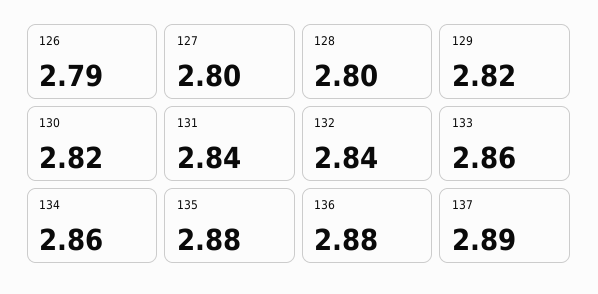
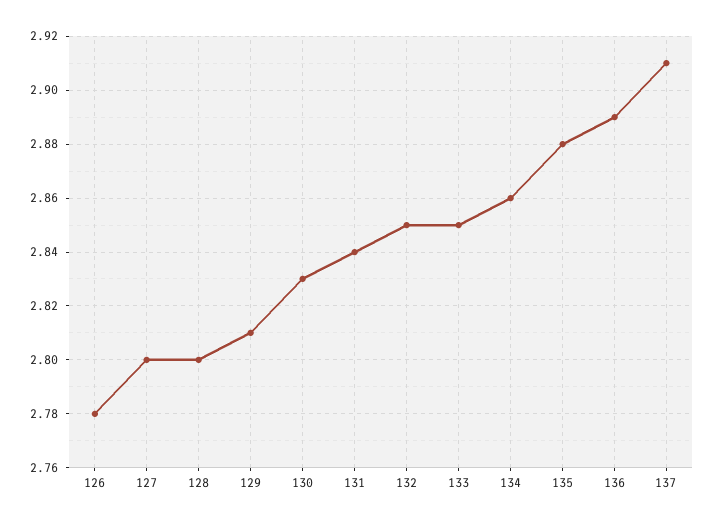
  {
-   "126": 2.79,
+   "126": 2.78,
    "127": 2.8,
    "128": 2.8,
-   "129": 2.82,
+   "129": 2.81,
-   "130": 2.82,
+   "130": 2.83,
    "131": 2.84,
-   "132": 2.84,
+   "132": 2.85,
-   "133": 2.86,
+   "133": 2.85,
    "134": 2.86,
    "135": 2.88,
-   "136": 2.88,
+   "136": 2.89,
-   "137": 2.89
+   "137": 2.91
  }

